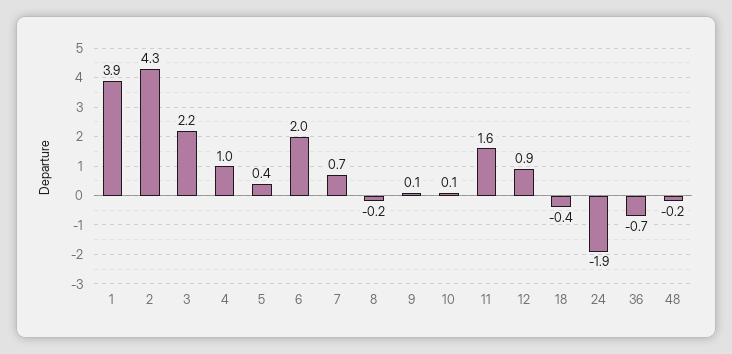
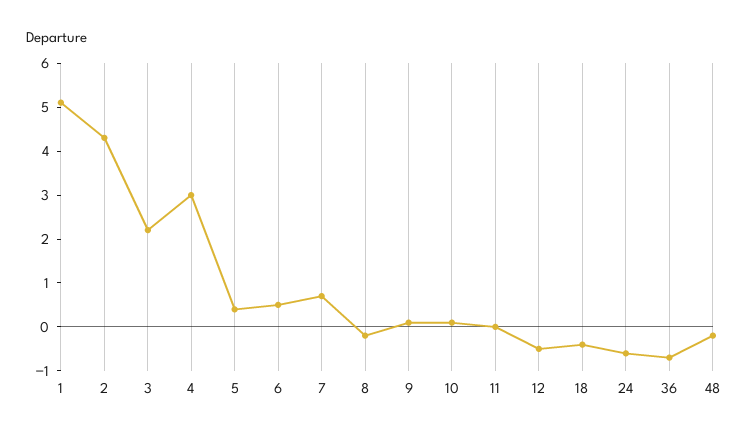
  {
-   "1": 3.9,
+   "1": 5,
    "2": 4.3,
    "3": 2.2,
-   "4": 1,
+   "4": 3,
    "5": 0.4,
-   "6": 2,
+   "6": 0.5,
    "7": 0.7,
    "8": -0.2,
    "9": 0.1,
    "10": 0.1,
-   "11": 1.6,
+   "11": 0,
-   "12": 0.9,
+   "12": -0.5,
    "18": -0.4,
-   "24": -1.9,
+   "24": -0.5,
    "36": -0.7,
    "48": -0.2
  }

